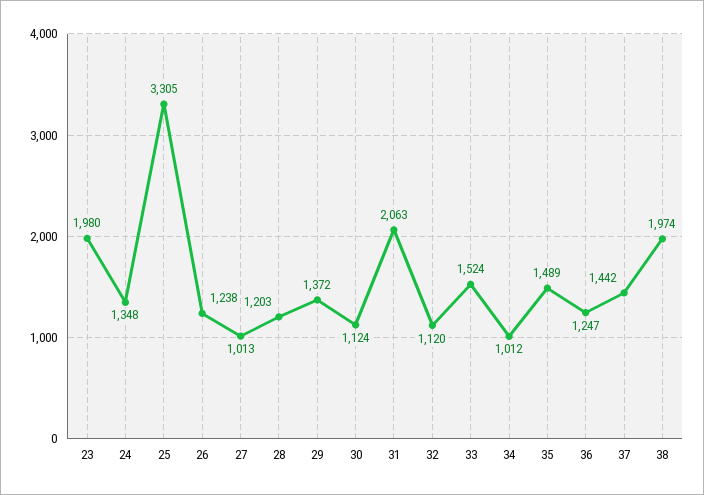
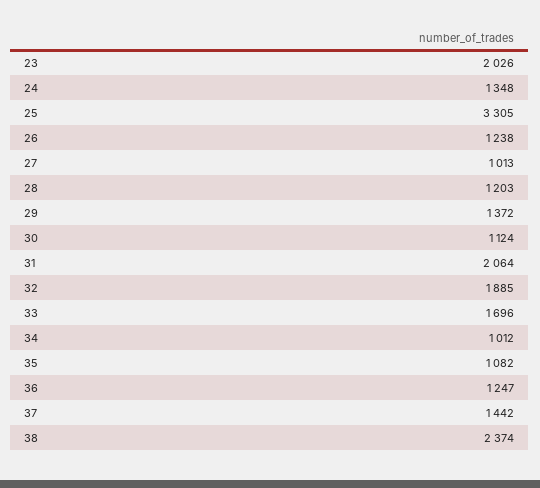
  {
-   "23": 1980,
+   "23": 2026,
    "24": 1348,
    "25": 3305,
    "26": 1238,
    "27": 1013,
    "28": 1203,
    "29": 1372,
    "30": 1124,
-   "31": 2063,
+   "31": 2064,
-   "32": 1120,
+   "32": 1885,
-   "33": 1524,
+   "33": 1696,
    "34": 1012,
-   "35": 1489,
+   "35": 1082,
    "36": 1247,
    "37": 1442,
-   "38": 1974
+   "38": 2374
  }

